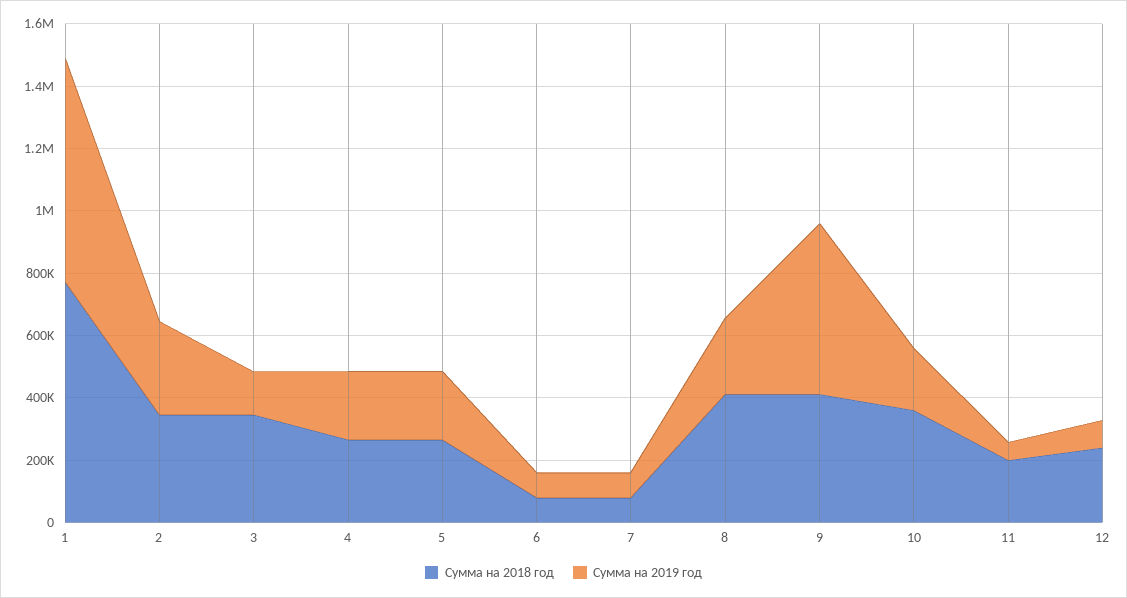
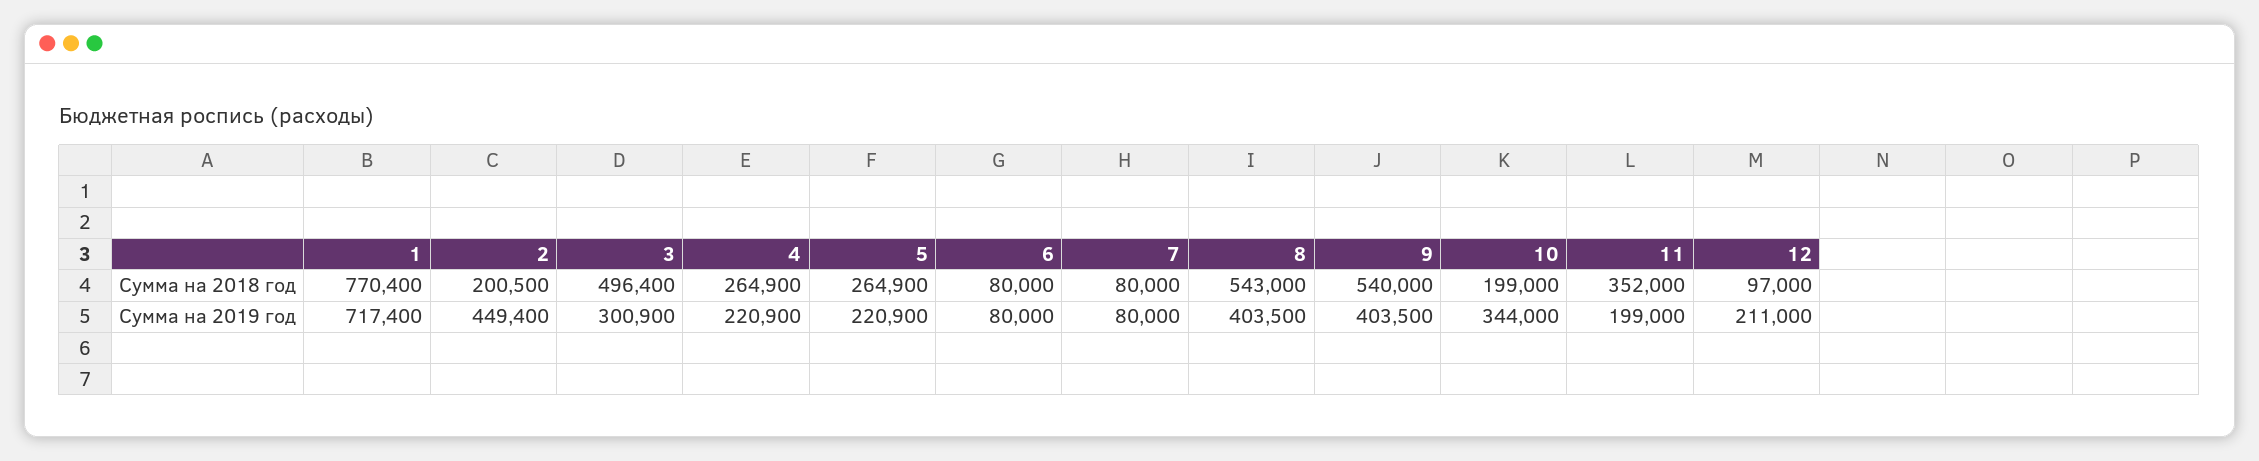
  {
    "Сумма на 2018 год": {
      "1": 770400,
-     "2": 350000,
+     "2": 200500,
-     "3": 350000,
+     "3": 496400,
      "4": 264900,
      "5": 264900,
      "6": 80000,
      "7": 80000,
-     "8": 400000,
+     "8": 543000,
-     "9": 400000,
+     "9": 540000,
-     "10": 350000,
+     "10": 199000,
-     "11": 200000,
+     "11": 352000,
-     "12": 250000
+     "12": 97000
    },
    "Сумма на 2019 год": {
      "1": 717400,
-     "2": 300000,
+     "2": 449400,
-     "3": 150000,
+     "3": 300900,
      "4": 220900,
      "5": 220900,
      "6": 80000,
      "7": 80000,
-     "8": 250000,
+     "8": 403500,
-     "9": 550000,
+     "9": 403500,
-     "10": 200000,
+     "10": 344000,
-     "11": 50000,
+     "11": 199000,
-     "12": 100000
+     "12": 211000
    }
  }

